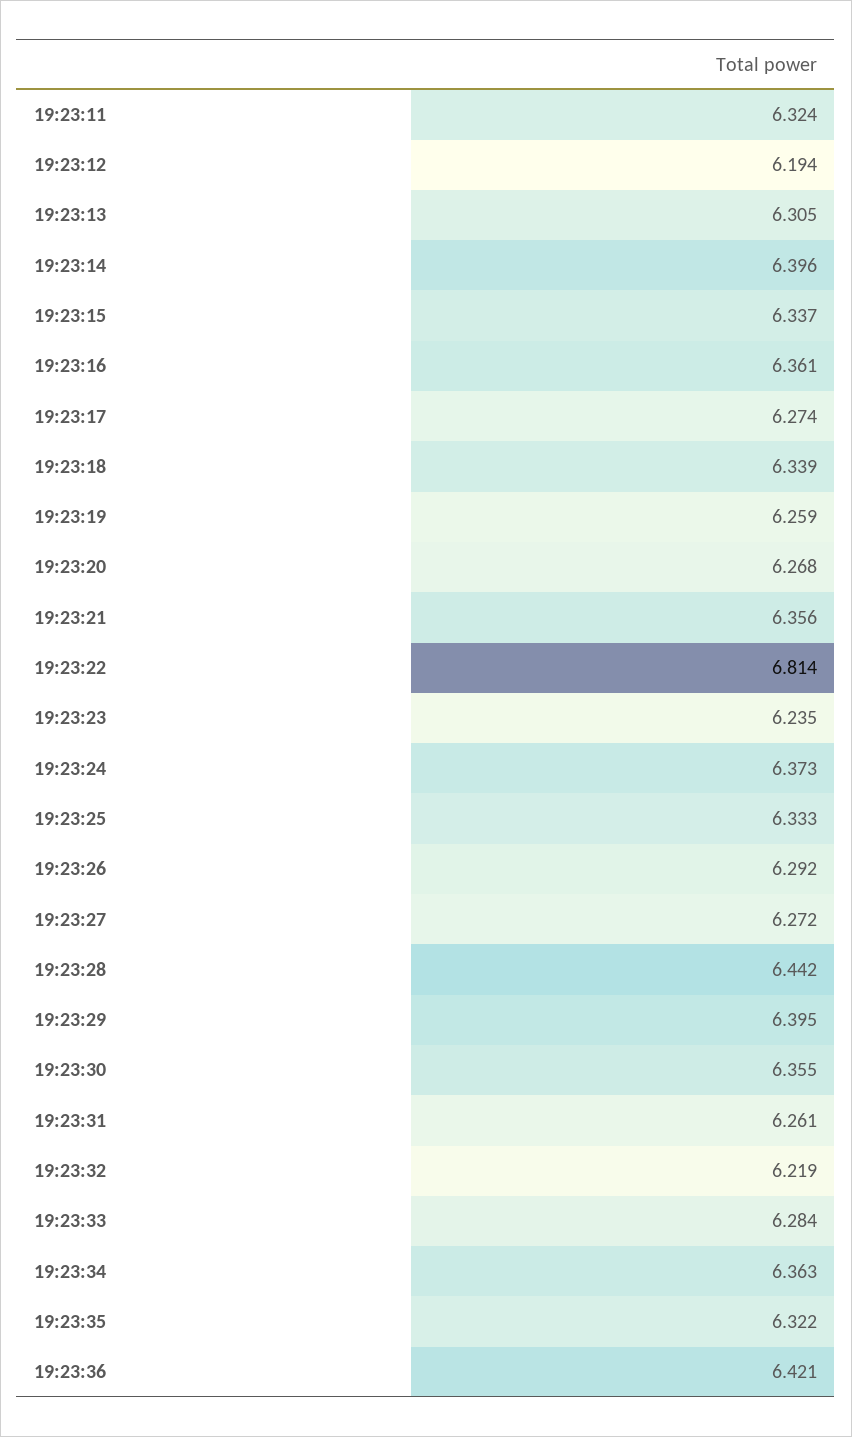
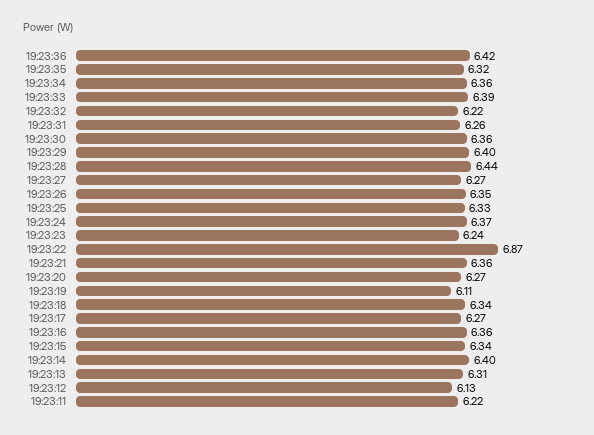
  {
-   "19:23:11": 6.324,
+   "19:23:11": 6.22,
-   "19:23:12": 6.194,
+   "19:23:12": 6.13,
    "19:23:13": 6.305,
    "19:23:14": 6.396,
    "19:23:15": 6.337,
    "19:23:16": 6.361,
    "19:23:17": 6.274,
    "19:23:18": 6.339,
-   "19:23:19": 6.259,
+   "19:23:19": 6.11,
    "19:23:20": 6.268,
    "19:23:21": 6.356,
-   "19:23:22": 6.814,
+   "19:23:22": 6.87,
    "19:23:23": 6.235,
    "19:23:24": 6.373,
    "19:23:25": 6.333,
-   "19:23:26": 6.292,
+   "19:23:26": 6.35,
    "19:23:27": 6.272,
    "19:23:28": 6.442,
    "19:23:29": 6.395,
    "19:23:30": 6.355,
    "19:23:31": 6.261,
    "19:23:32": 6.219,
-   "19:23:33": 6.284,
+   "19:23:33": 6.39,
    "19:23:34": 6.363,
    "19:23:35": 6.322,
    "19:23:36": 6.421
  }

